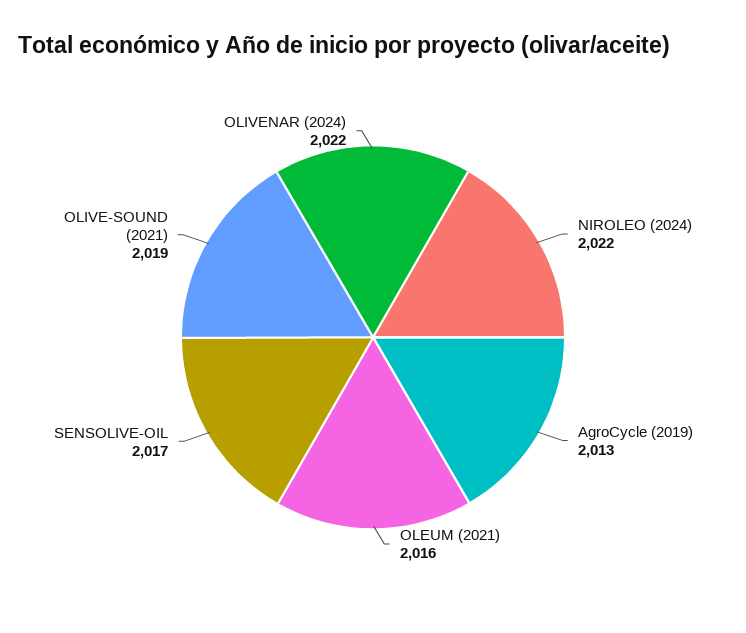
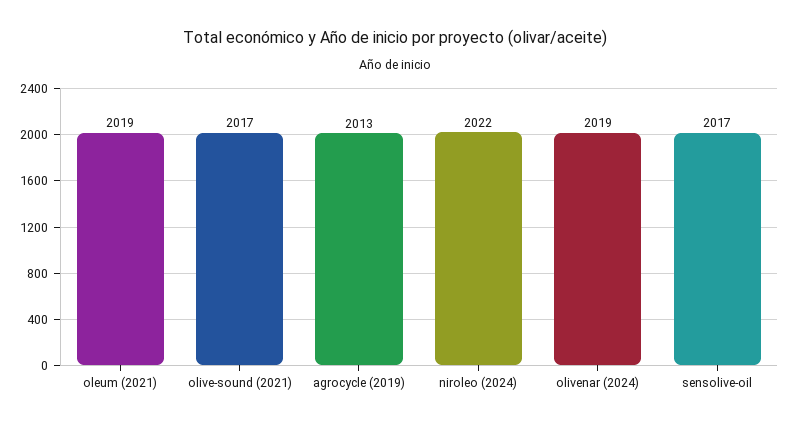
  {
    "NIROLEO (2024)": 2022,
    "AgroCycle (2019)": 2013,
-   "OLEUM (2021)": 2016,
+   "OLEUM (2021)": 2019,
    "SENSOLIVE-OIL": 2017,
-   "OLIVE-SOUND (2021)": 2019,
+   "OLIVE-SOUND (2021)": 2017,
-   "OLIVENAR (2024)": 2022
+   "OLIVENAR (2024)": 2019
  }

